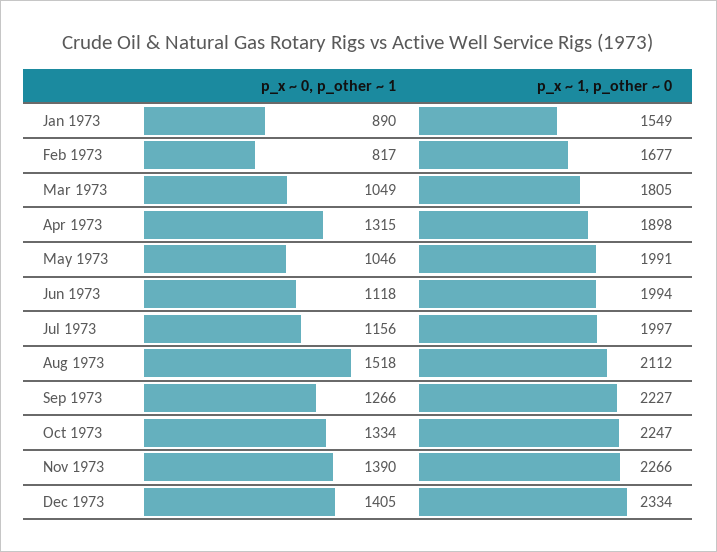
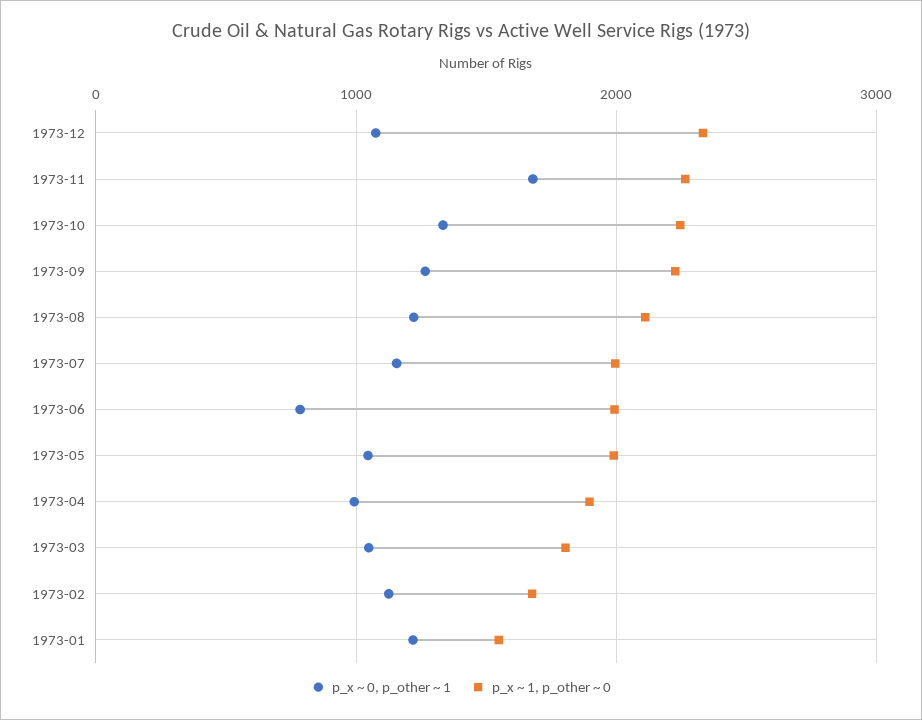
  {
    "p_x ~ 0, p_other ~ 1": {
-     "Jan 1973": 890,
+     "Jan 1973": 1200,
-     "Feb 1973": 817,
+     "Feb 1973": 1100,
      "Mar 1973": 1049,
-     "Apr 1973": 1315,
+     "Apr 1973": 1000,
      "May 1973": 1046,
-     "Jun 1973": 1118,
+     "Jun 1973": 800,
      "Jul 1973": 1156,
-     "Aug 1973": 1518,
+     "Aug 1973": 1200,
      "Sep 1973": 1266,
      "Oct 1973": 1334,
-     "Nov 1973": 1390,
+     "Nov 1973": 1700,
-     "Dec 1973": 1405
+     "Dec 1973": 1100
    },
    "p_x ~ 1, p_other ~ 0": {
      "Jan 1973": 1549,
      "Feb 1973": 1677,
      "Mar 1973": 1805,
      "Apr 1973": 1898,
      "May 1973": 1991,
      "Jun 1973": 1994,
      "Jul 1973": 1997,
      "Aug 1973": 2112,
      "Sep 1973": 2227,
      "Oct 1973": 2247,
      "Nov 1973": 2266,
      "Dec 1973": 2334
    }
  }

